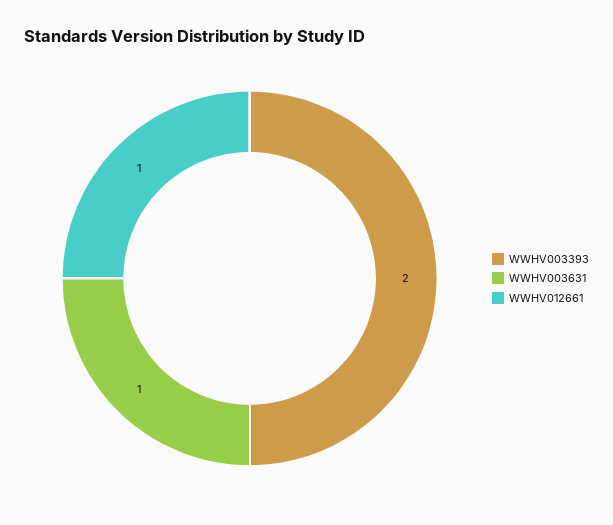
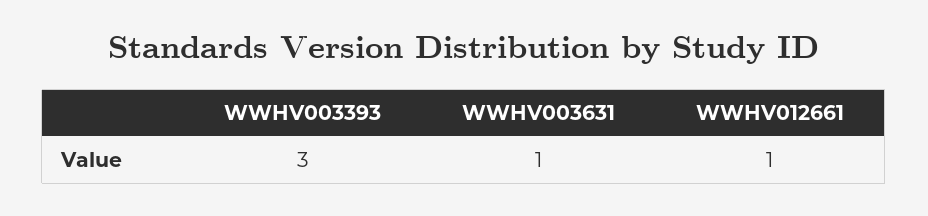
  {
-   "WWHV003393": 2,
+   "WWHV003393": 3,
    "WWHV003631": 1,
    "WWHV012661": 1
  }

